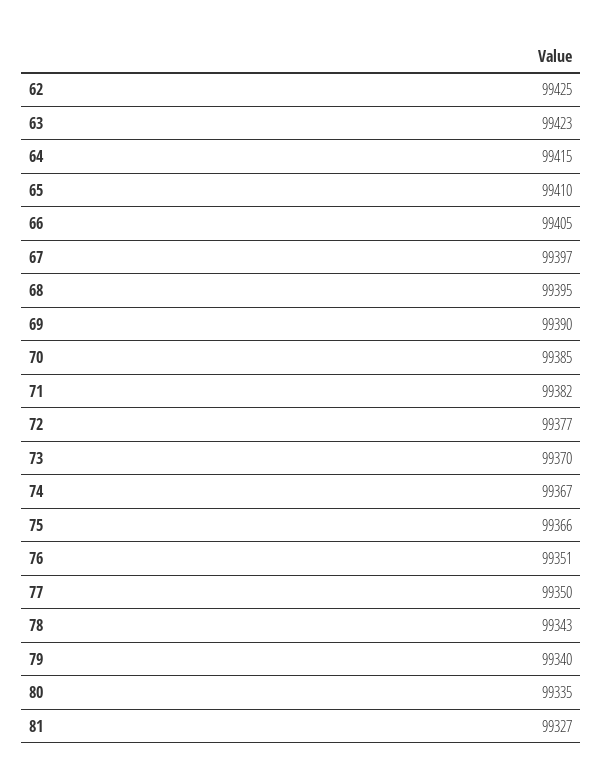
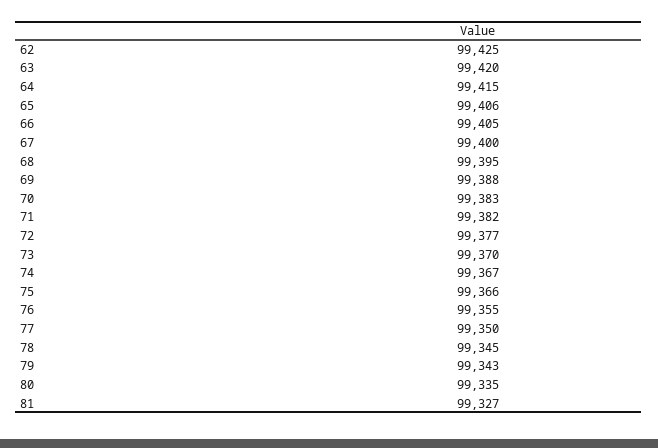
  {
    "62": 99425,
-   "63": 99423,
+   "63": 99420,
    "64": 99415,
-   "65": 99410,
+   "65": 99406,
    "66": 99405,
-   "67": 99397,
+   "67": 99400,
    "68": 99395,
-   "69": 99390,
+   "69": 99388,
-   "70": 99385,
+   "70": 99383,
    "71": 99382,
    "72": 99377,
    "73": 99370,
    "74": 99367,
    "75": 99366,
-   "76": 99351,
+   "76": 99355,
    "77": 99350,
-   "78": 99343,
+   "78": 99345,
-   "79": 99340,
+   "79": 99343,
    "80": 99335,
    "81": 99327
  }

